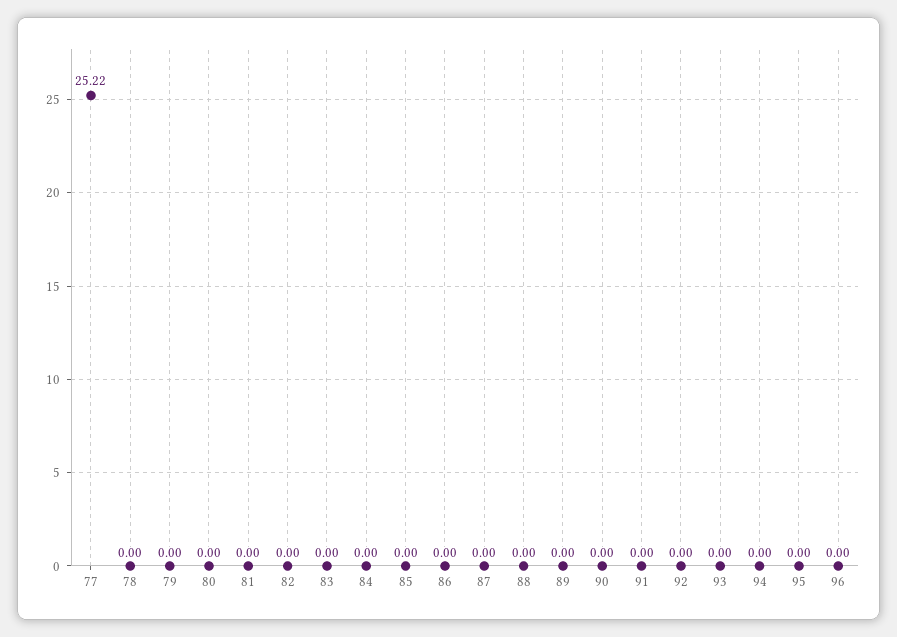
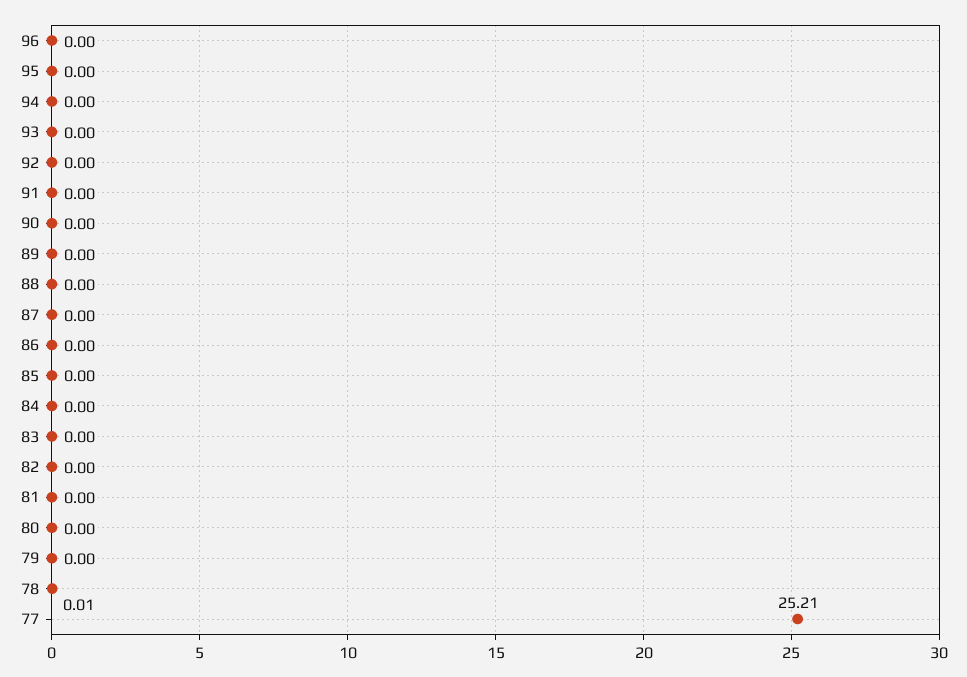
  {
-   "77": 25.22,
+   "77": 25.21,
-   "78": 0,
+   "78": 0.01,
    "79": 0,
    "80": 0,
    "81": 0,
    "82": 0,
    "83": 0,
    "84": 0,
    "85": 0,
    "86": 0,
    "87": 0,
    "88": 0,
    "89": 0,
    "90": 0,
    "91": 0,
    "92": 0,
    "93": 0,
    "94": 0,
    "95": 0,
    "96": 0
  }

